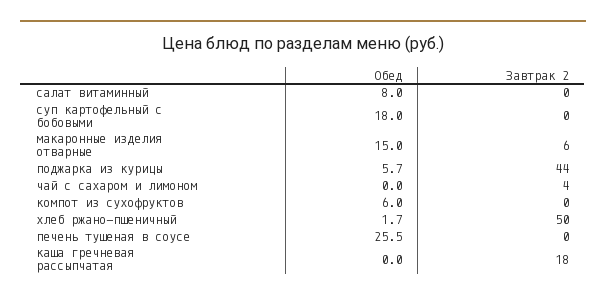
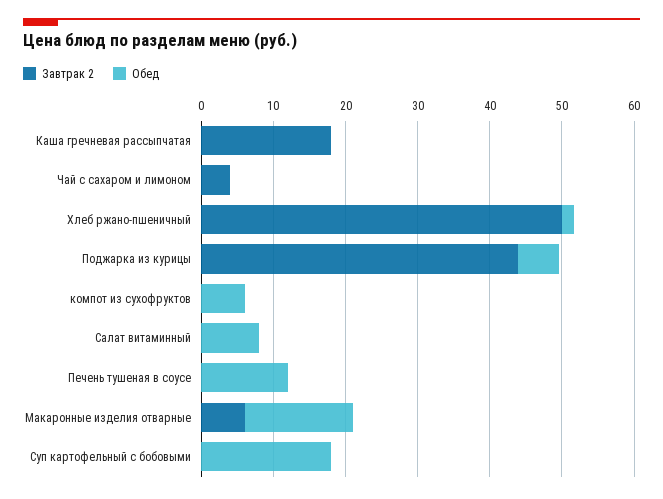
  {
    "Обед": {
      "салат витаминный": 8,
      "суп картофельный с бобовыми": 18,
      "макаронные изделия отварные": 15,
      "поджарка из курицы": 5.7,
      "чай с сахаром и лимоном": 0,
      "компот из сухофруктов": 6,
      "хлеб ржано-пшеничный": 1.7,
-     "печень тушеная в соусе": 25.5,
+     "печень тушеная в соусе": 12,
      "каша гречневая рассыпчатая": 0
    },
    "Завтрак 2": {
      "салат витаминный": 0,
      "суп картофельный с бобовыми": 0,
      "макаронные изделия отварные": 6,
      "поджарка из курицы": 44,
      "чай с сахаром и лимоном": 4,
      "компот из сухофруктов": 0,
      "хлеб ржано-пшеничный": 50,
      "печень тушеная в соусе": 0,
      "каша гречневая рассыпчатая": 18
    }
  }

